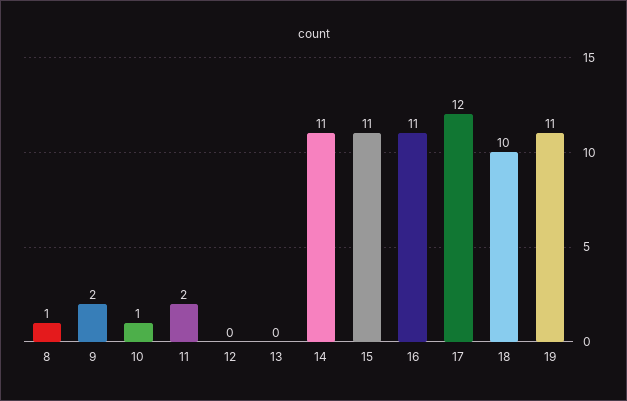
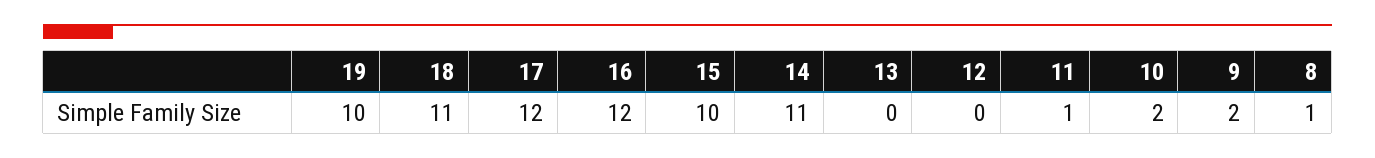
  {
    "8": 1,
    "9": 2,
-   "10": 1,
+   "10": 2,
-   "11": 2,
+   "11": 1,
    "12": 0,
    "13": 0,
    "14": 11,
-   "15": 11,
+   "15": 10,
-   "16": 11,
+   "16": 12,
    "17": 12,
-   "18": 10,
+   "18": 11,
-   "19": 11
+   "19": 10
  }

